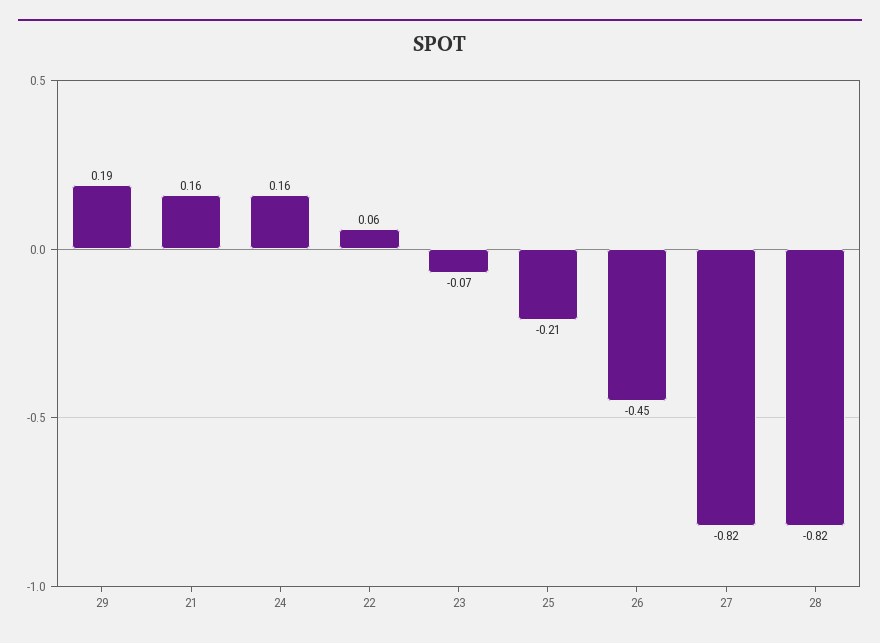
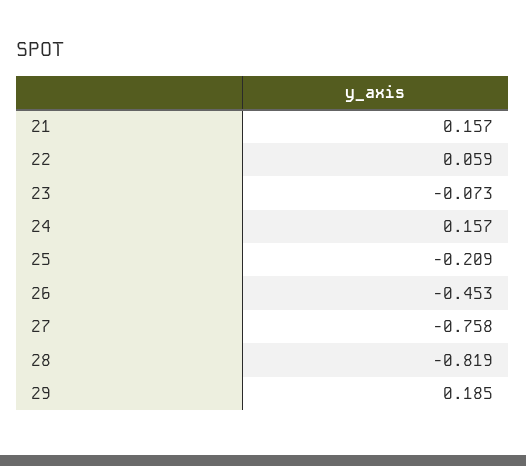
  {
    "29": 0.185,
    "21": 0.157,
    "24": 0.157,
    "22": 0.059,
    "23": -0.073,
    "25": -0.209,
    "26": -0.453,
-   "27": -0.82,
+   "27": -0.758,
    "28": -0.819
  }

